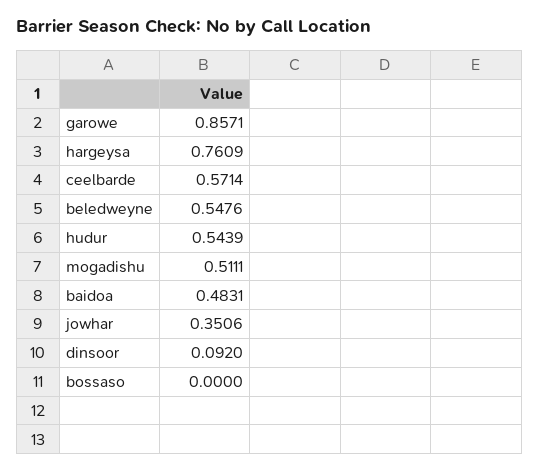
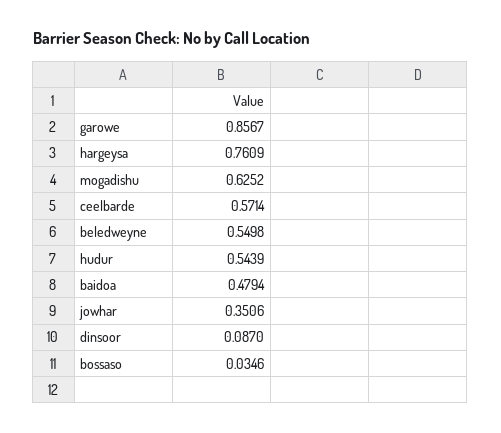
  {
-   "garowe": 0.8571,
+   "garowe": 0.8567,
    "hargeysa": 0.7609,
    "ceelbarde": 0.5714,
-   "beledweyne": 0.5476,
+   "beledweyne": 0.5498,
    "hudur": 0.5439,
-   "mogadishu": 0.5111,
+   "mogadishu": 0.6252,
-   "baidoa": 0.4831,
+   "baidoa": 0.4794,
    "jowhar": 0.3506,
-   "dinsoor": 0.092,
+   "dinsoor": 0.087,
-   "bossaso": 0
+   "bossaso": 0.0346
  }

